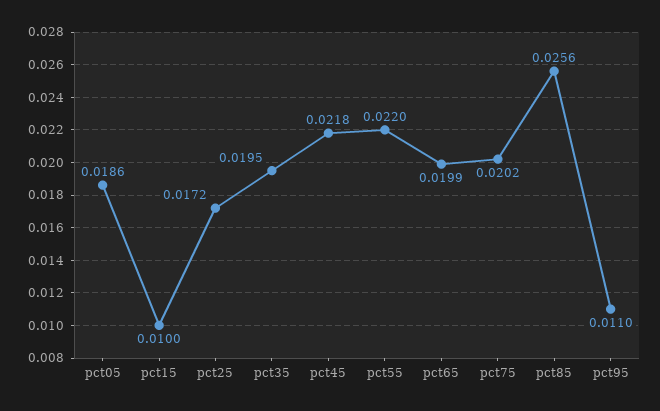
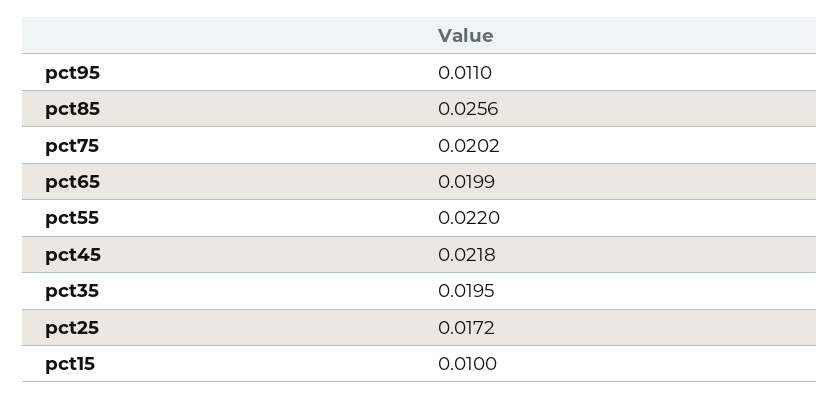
  {
-   "pct05": 0.0186,
    "pct15": 0.01,
    "pct25": 0.0172,
    "pct35": 0.0195,
    "pct45": 0.0218,
    "pct55": 0.022,
    "pct65": 0.0199,
    "pct75": 0.0202,
    "pct85": 0.0256,
    "pct95": 0.011
  }

